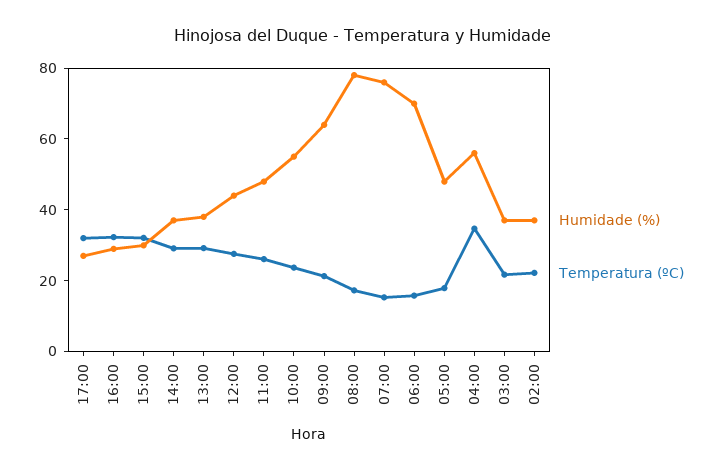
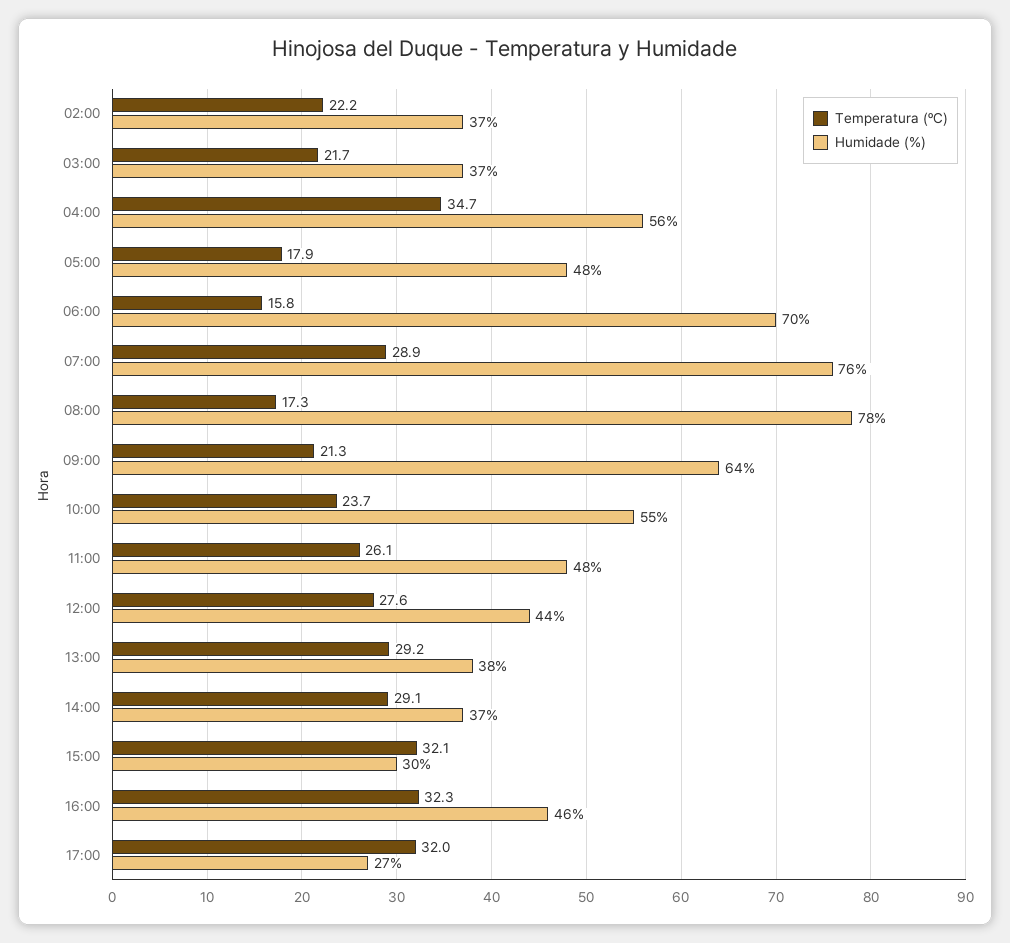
  {
    "Humidade (%)": {
      "17:00": 27,
-     "16:00": 30,
+     "16:00": 46,
      "15:00": 30,
      "14:00": 37,
      "13:00": 38,
      "12:00": 44,
      "11:00": 48,
      "10:00": 55,
      "09:00": 64,
      "08:00": 78,
      "07:00": 76,
      "06:00": 70,
      "05:00": 48,
      "04:00": 56,
      "03:00": 37,
      "02:00": 37
    },
    "Temperatura (ºC)": {
      "17:00": 32,
      "16:00": 32.3,
      "15:00": 32.1,
      "14:00": 29.1,
      "13:00": 29.2,
      "12:00": 27.6,
      "11:00": 26.1,
      "10:00": 23.7,
      "09:00": 21.3,
      "08:00": 17.3,
-     "07:00": 15,
+     "07:00": 28.9,
      "06:00": 15.8,
      "05:00": 17.9,
      "04:00": 34.7,
      "03:00": 21.7,
      "02:00": 22.2
    }
  }

